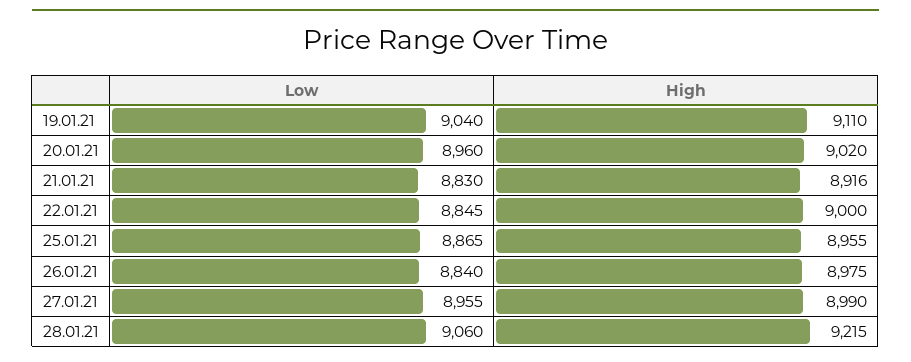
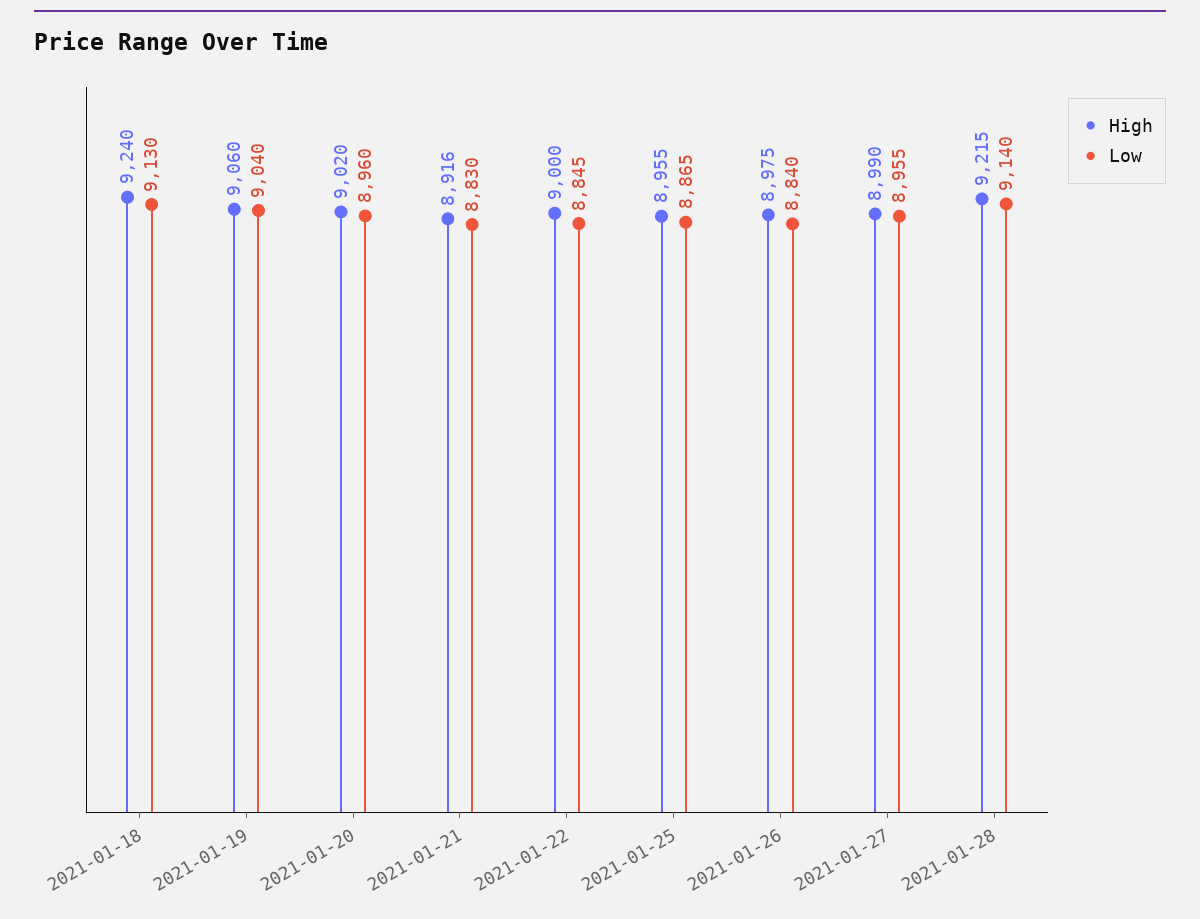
  {
    "Low": {
      "19.01.21": 9040,
      "20.01.21": 8960,
      "21.01.21": 8830,
      "22.01.21": 8845,
      "25.01.21": 8865,
      "26.01.21": 8840,
      "27.01.21": 8955,
-     "28.01.21": 9060
+     "28.01.21": 9140,
+     "2021-01-18": 9130
    },
    "High": {
-     "19.01.21": 9110,
+     "19.01.21": 9060,
      "20.01.21": 9020,
      "21.01.21": 8916,
      "22.01.21": 9000,
      "25.01.21": 8955,
      "26.01.21": 8975,
      "27.01.21": 8990,
-     "28.01.21": 9215
+     "28.01.21": 9215,
+     "2021-01-18": 9240
    }
  }

